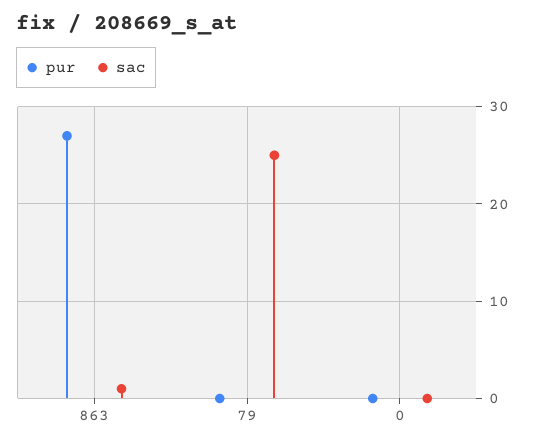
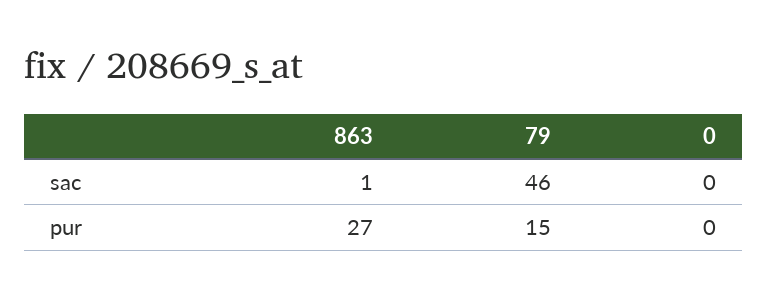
  {
    "pur": {
      "863": 27,
-     "79": 0,
+     "79": 15,
      "0": 0
    },
    "sac": {
      "863": 1,
-     "79": 25,
+     "79": 46,
      "0": 0
    }
  }

